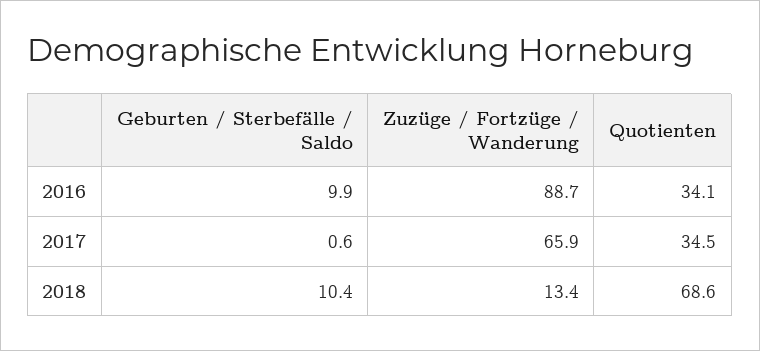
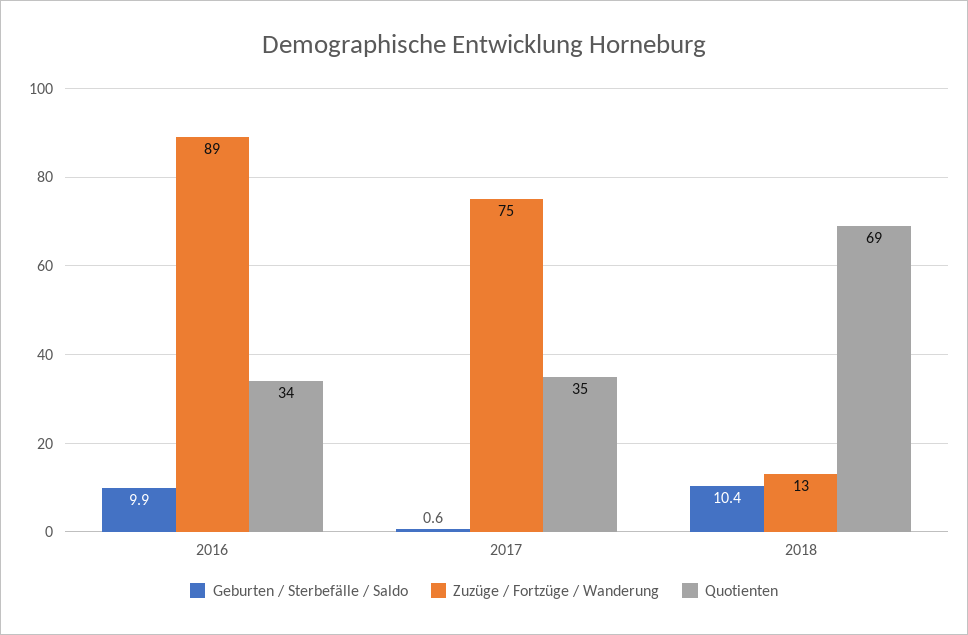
  {
    "Geburten / Sterbefälle / Saldo": {
      "2016": 9.9,
      "2017": 0.6,
      "2018": 10.4
    },
    "Zuzüge / Fortzüge / Wanderung": {
      "2016": 88.7,
-     "2017": 65.9,
+     "2017": 75,
      "2018": 13.4
    },
    "Quotienten": {
      "2016": 34.1,
      "2017": 34.5,
      "2018": 68.6
    }
  }

